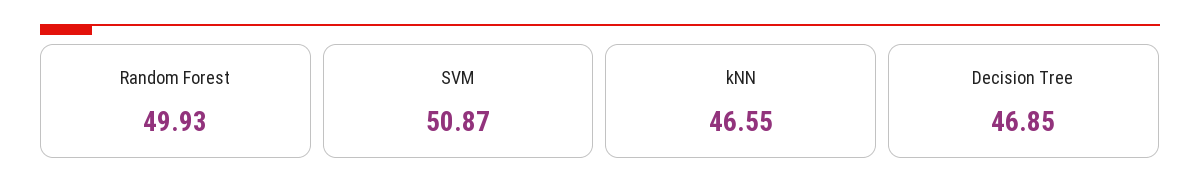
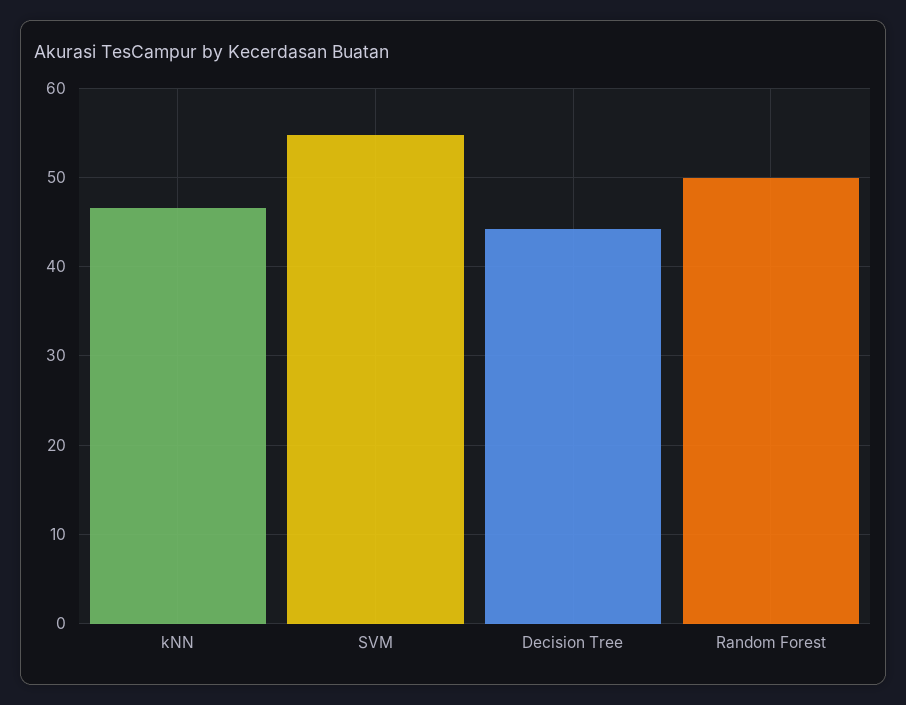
  {
    "Random Forest": 49.93,
-   "SVM": 50.87,
+   "SVM": 55,
    "kNN": 46.55,
-   "Decision Tree": 46.85
+   "Decision Tree": 44
  }

